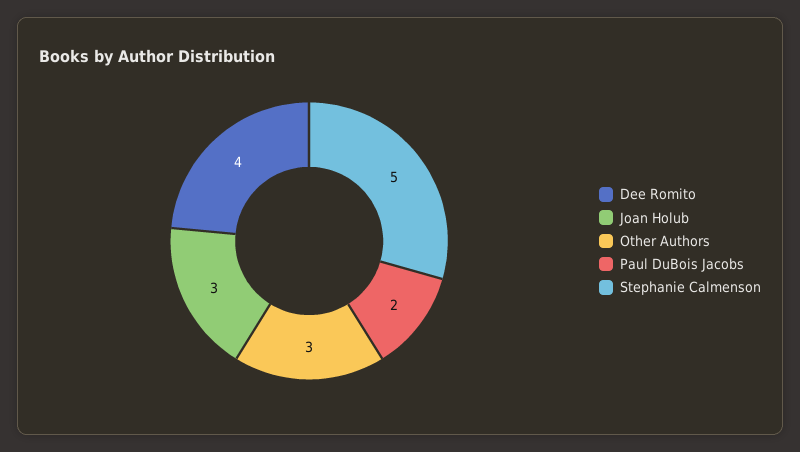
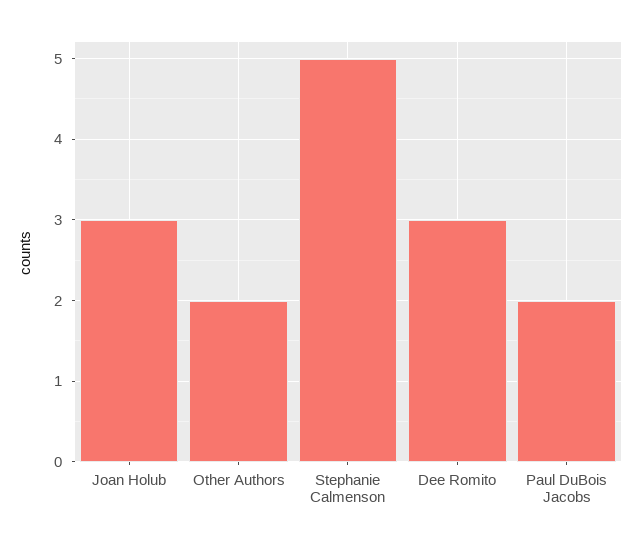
  {
-   "Dee Romito": 4,
+   "Dee Romito": 3,
    "Joan Holub": 3,
-   "Other Authors": 3,
+   "Other Authors": 2,
    "Paul DuBois Jacobs": 2,
    "Stephanie Calmenson": 5
  }

